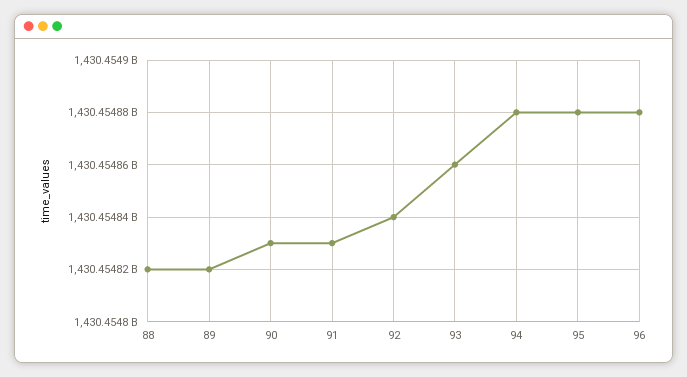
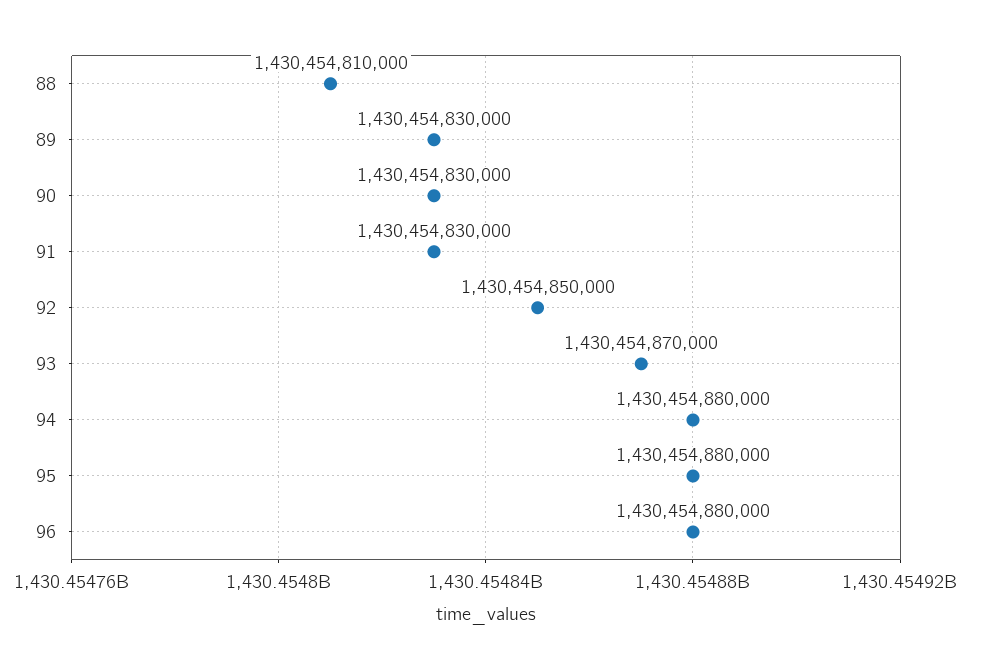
  {
-   "88": 1430454820000,
+   "88": 1430454810000,
-   "89": 1430454820000,
+   "89": 1430454830000,
    "90": 1430454830000,
    "91": 1430454830000,
-   "92": 1430454840000,
+   "92": 1430454850000,
-   "93": 1430454860000,
+   "93": 1430454870000,
    "94": 1430454880000,
    "95": 1430454880000,
    "96": 1430454880000
  }

